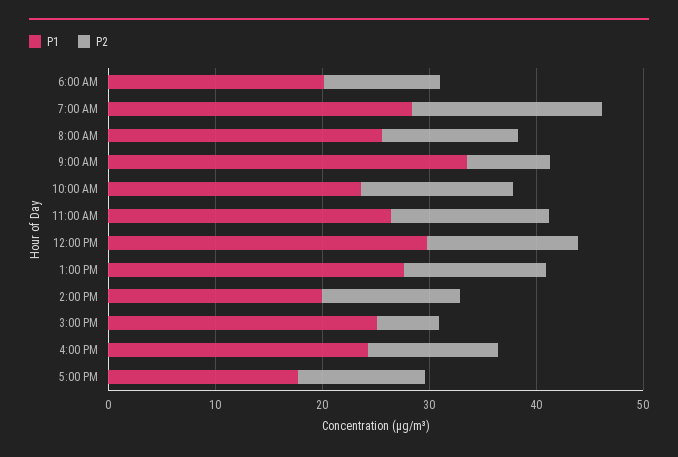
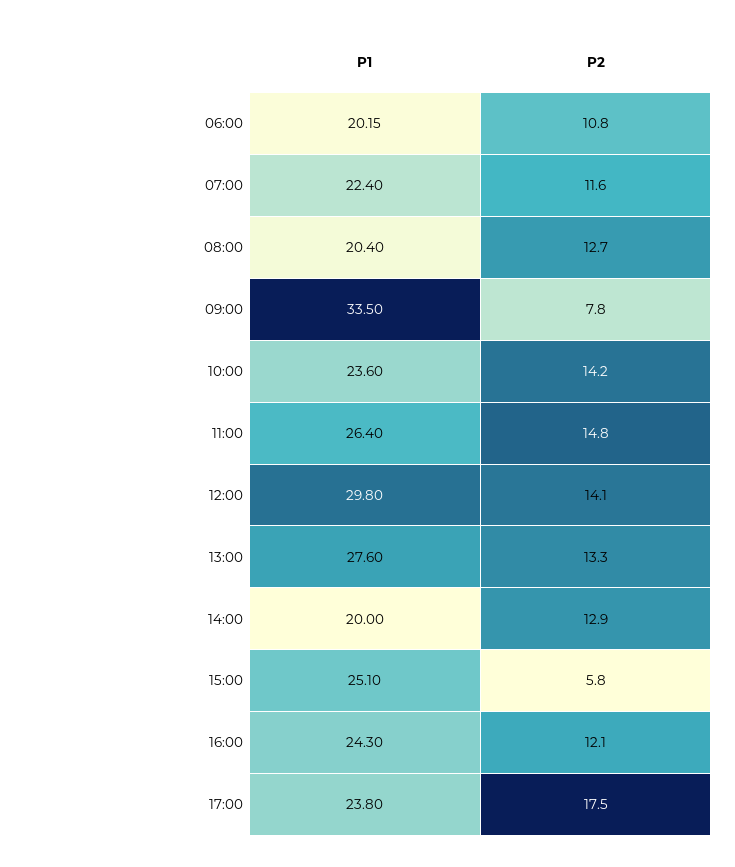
  {
    "P1": {
      "6:00 AM": 20.15,
-     "7:00 AM": 28,
+     "7:00 AM": 22.4,
-     "8:00 AM": 26,
+     "8:00 AM": 20.4,
      "9:00 AM": 33.5,
      "10:00 AM": 23.6,
      "11:00 AM": 26.4,
      "12:00 PM": 29.8,
      "1:00 PM": 27.6,
      "2:00 PM": 20,
      "3:00 PM": 25.1,
      "4:00 PM": 24.3,
-     "5:00 PM": 18
+     "5:00 PM": 23.8
    },
    "P2": {
      "6:00 AM": 10.8,
-     "7:00 AM": 18,
+     "7:00 AM": 11.6,
      "8:00 AM": 12.7,
      "9:00 AM": 7.8,
      "10:00 AM": 14.2,
      "11:00 AM": 14.8,
      "12:00 PM": 14.1,
      "1:00 PM": 13.3,
      "2:00 PM": 12.9,
      "3:00 PM": 5.8,
      "4:00 PM": 12.1,
-     "5:00 PM": 12
+     "5:00 PM": 17.5
    }
  }

